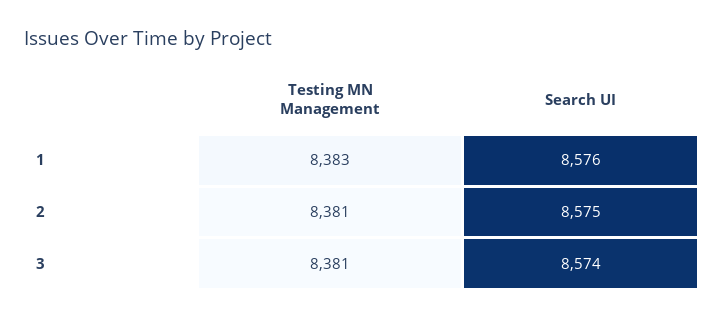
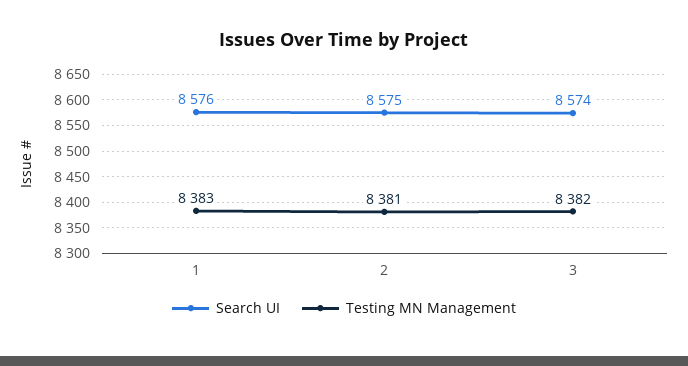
  {
    "Testing MN Management": {
      "1": 8383,
      "2": 8381,
-     "3": 8381
+     "3": 8382
    },
    "Search UI": {
      "1": 8576,
      "2": 8575,
      "3": 8574
    }
  }

